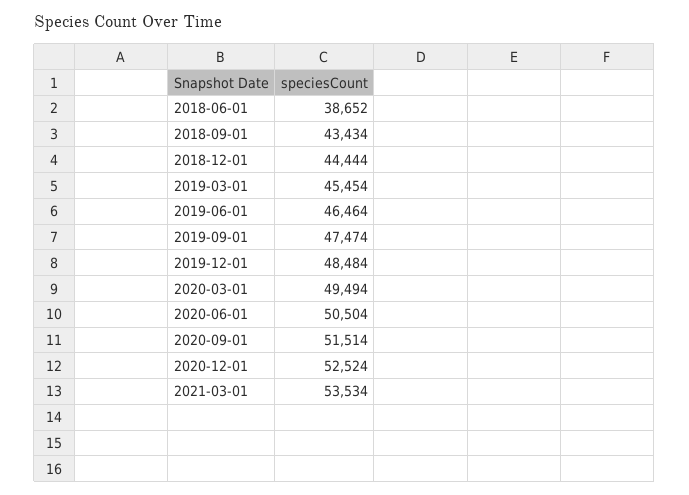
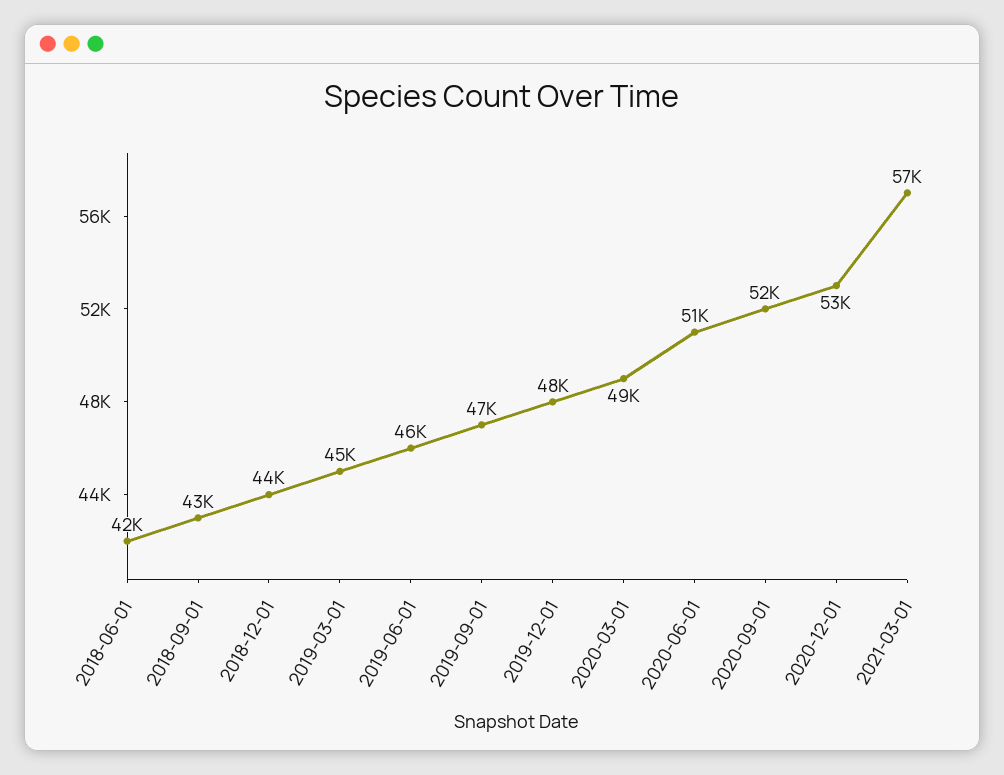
  {
-   "2018-06-01": 38652,
+   "2018-06-01": 42000,
    "2018-09-01": 43434,
    "2018-12-01": 44444,
    "2019-03-01": 45454,
    "2019-06-01": 46464,
    "2019-09-01": 47474,
    "2019-12-01": 48484,
    "2020-03-01": 49494,
    "2020-06-01": 50504,
    "2020-09-01": 51514,
    "2020-12-01": 52524,
-   "2021-03-01": 53534
+   "2021-03-01": 57000
  }

